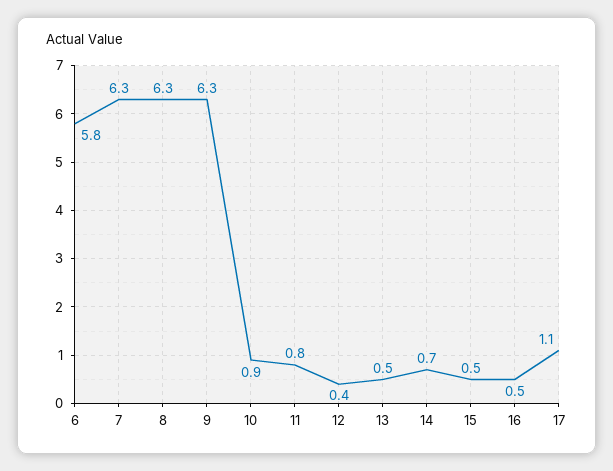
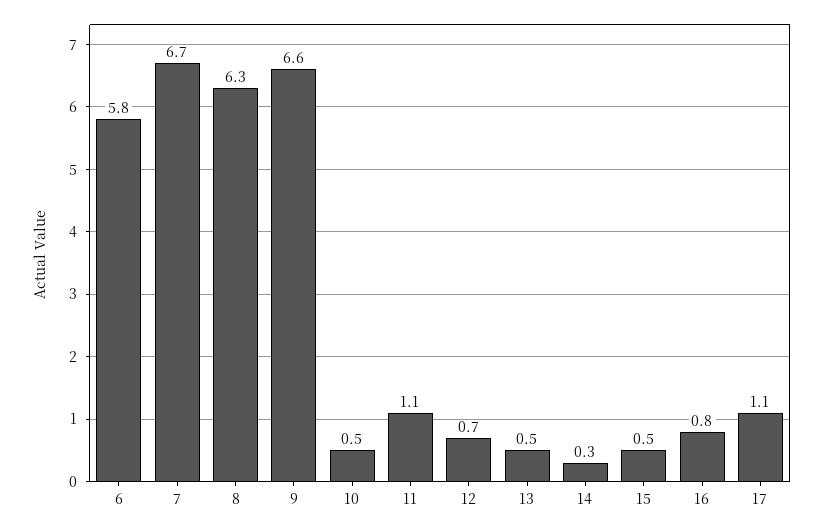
  {
    "6": 5.8,
-   "7": 6.3,
+   "7": 6.7,
    "8": 6.3,
-   "9": 6.3,
+   "9": 6.6,
-   "10": 0.9,
+   "10": 0.5,
-   "11": 0.8,
+   "11": 1.1,
-   "12": 0.4,
+   "12": 0.7,
    "13": 0.5,
-   "14": 0.7,
+   "14": 0.3,
    "15": 0.5,
-   "16": 0.5,
+   "16": 0.8,
    "17": 1.1
  }

